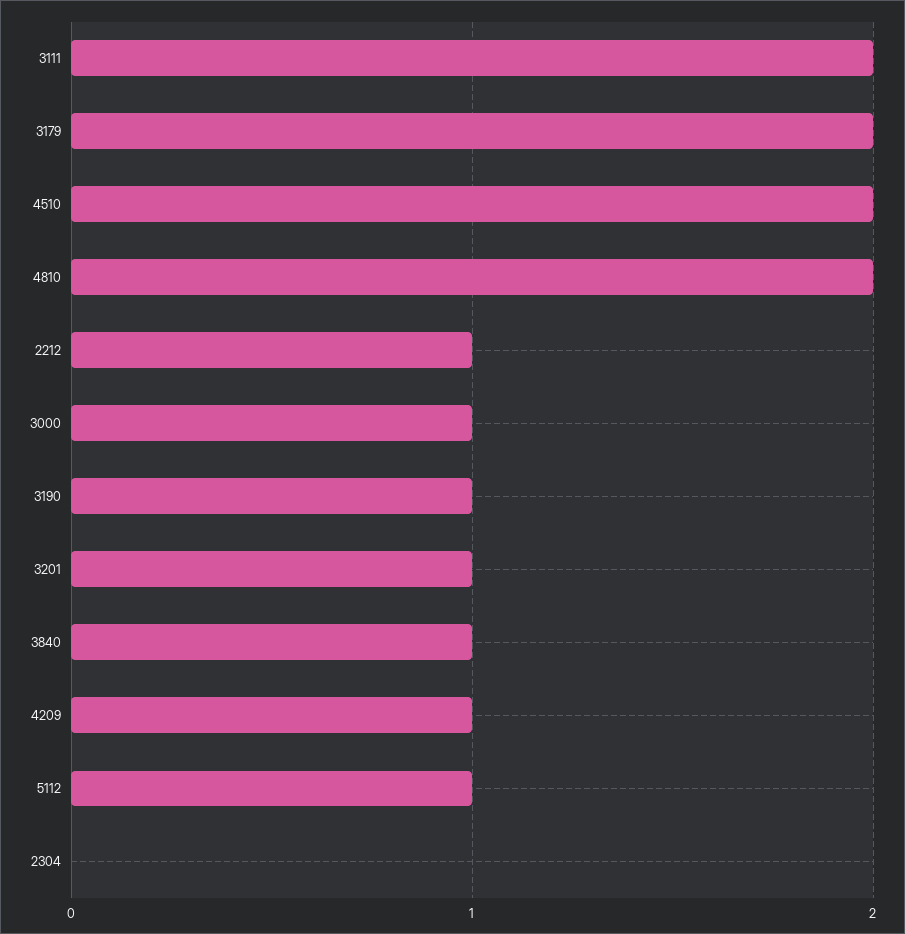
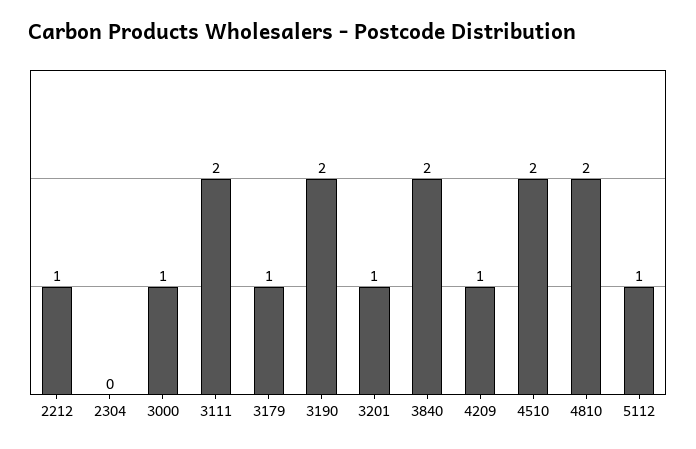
  {
    "3111": 2,
-   "3179": 2,
+   "3179": 1,
    "4510": 2,
    "4810": 2,
    "2212": 1,
    "3000": 1,
-   "3190": 1,
+   "3190": 2,
    "3201": 1,
-   "3840": 1,
+   "3840": 2,
    "4209": 1,
    "5112": 1,
    "2304": 0
  }

